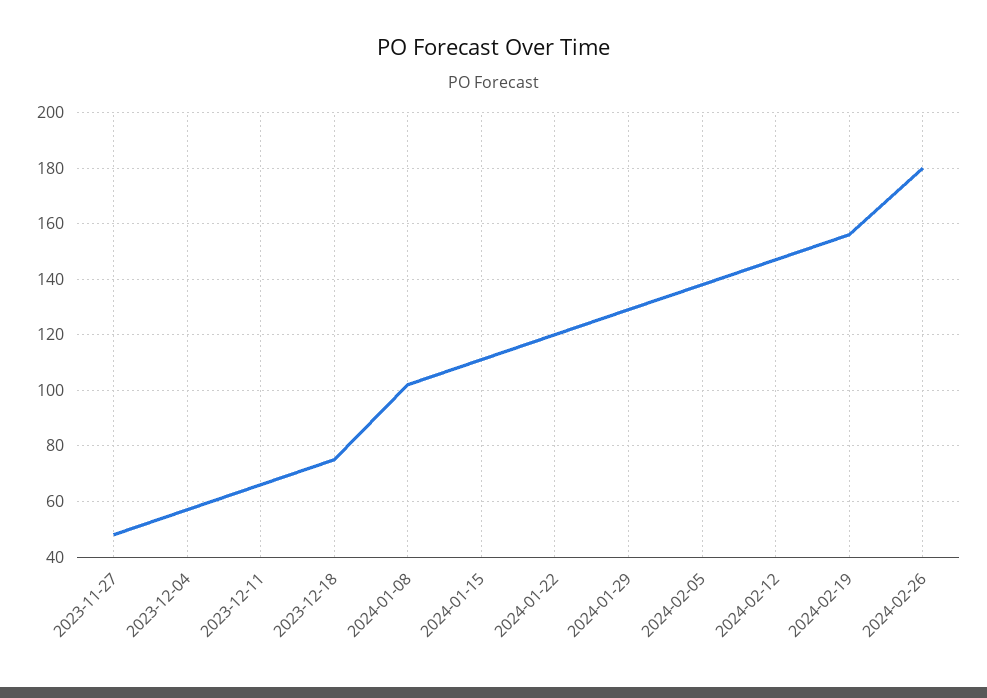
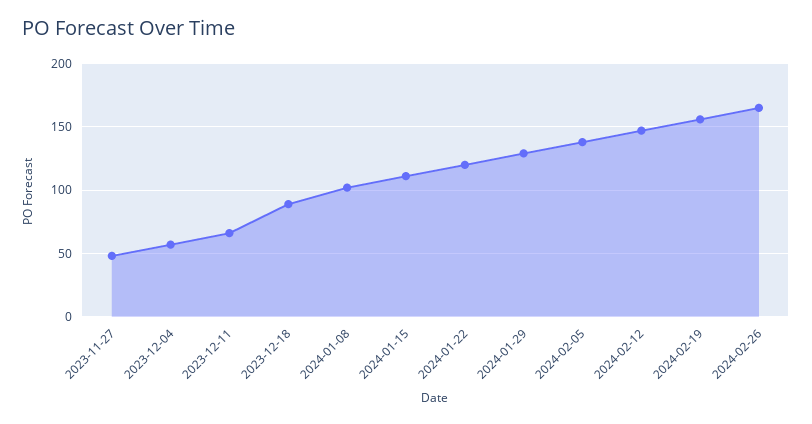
  {
    "2023-11-27": 50,
    "2023-12-04": 55,
    "2023-12-11": 65,
-   "2023-12-18": 75,
+   "2023-12-18": 90,
    "2024-01-08": 100,
    "2024-01-15": 110,
    "2024-01-22": 120,
    "2024-01-29": 130,
    "2024-02-05": 140,
    "2024-02-12": 145,
    "2024-02-19": 155,
-   "2024-02-26": 180
+   "2024-02-26": 165
  }

